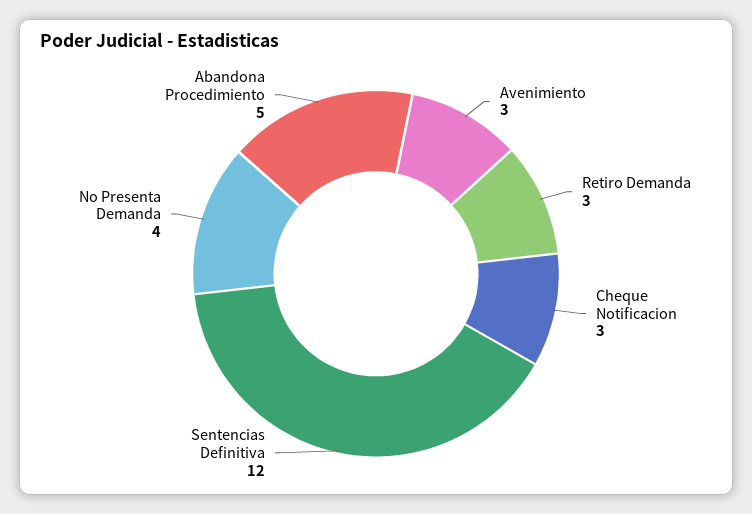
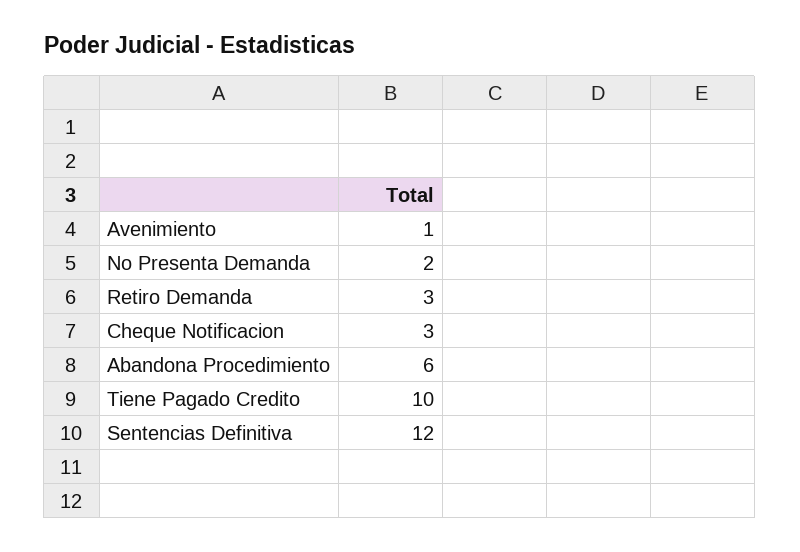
  {
-   "Avenimiento": 3,
+   "Avenimiento": 1,
    "Retiro Demanda": 3,
    "Cheque Notificacion": 3,
    "Sentencias Definitiva": 12,
-   "No Presenta Demanda": 4,
+   "No Presenta Demanda": 2,
-   "Abandona Procedimiento": 5
+   "Abandona Procedimiento": 6,
+   "Tiene Pagado Credito": 10
  }

